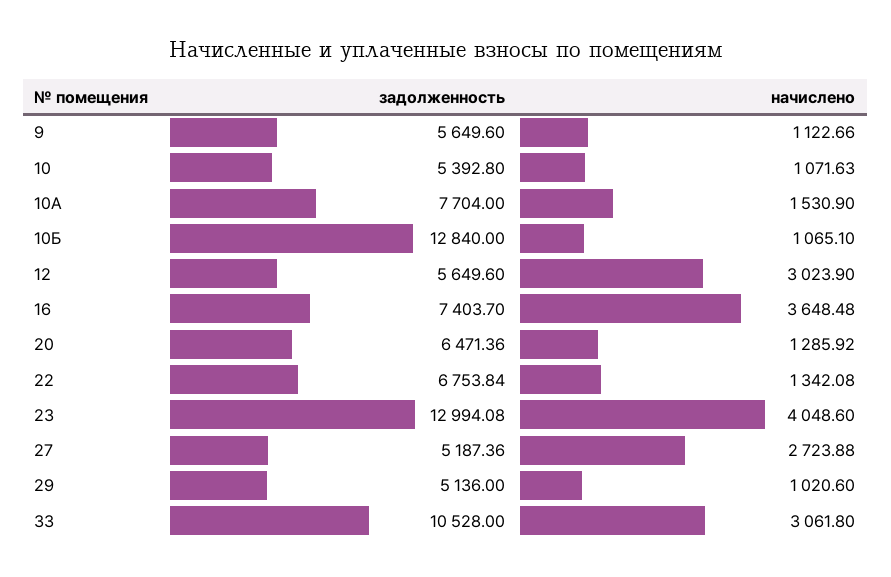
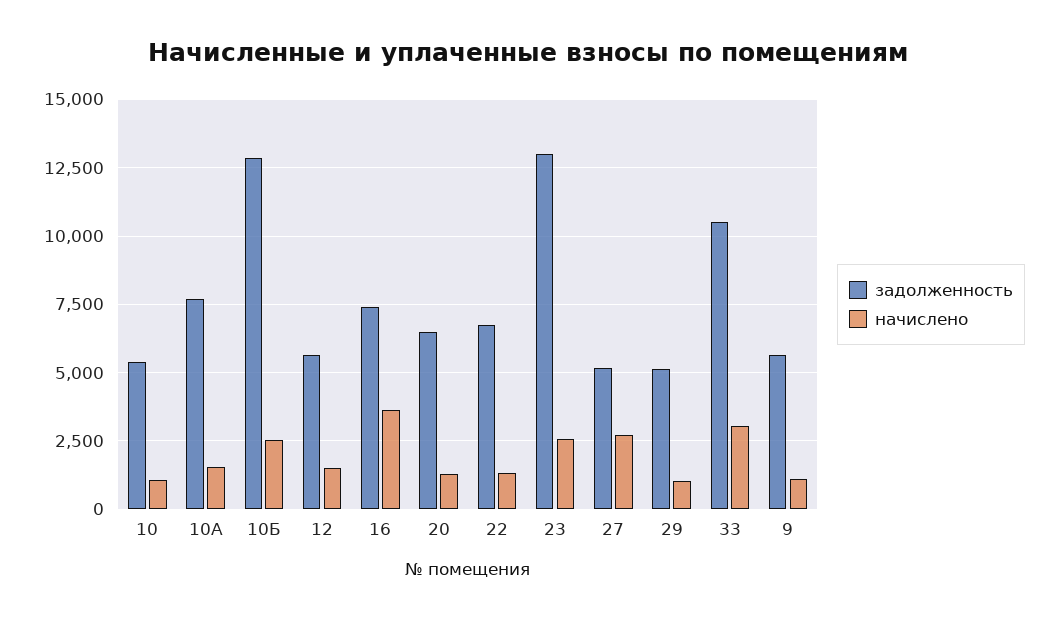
  {
    "задолженность": {
      "9": 5649.6,
      "10": 5392.8,
      "10А": 7704,
      "10Б": 12840,
      "12": 5649.6,
      "16": 7403.7,
      "20": 6471.36,
      "22": 6753.84,
      "23": 12994.08,
      "27": 5187.36,
      "29": 5136,
      "33": 10528
    },
    "начислено": {
      "9": 1122.66,
      "10": 1071.63,
      "10А": 1530.9,
-     "10Б": 1065.1,
+     "10Б": 2500,
-     "12": 3023.9,
+     "12": 1500,
      "16": 3648.48,
      "20": 1285.92,
      "22": 1342.08,
-     "23": 4048.6,
+     "23": 2500,
      "27": 2723.88,
      "29": 1020.6,
      "33": 3061.8
    }
  }

